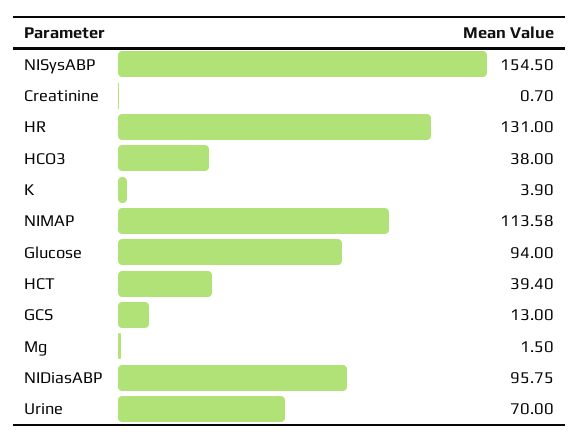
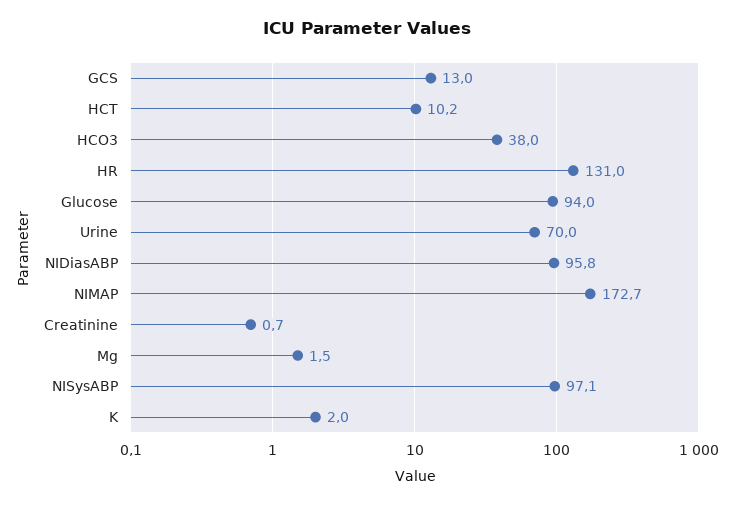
  {
-   "NISysABP": 154.5,
+   "NISysABP": 97.1,
    "Creatinine": 0.7,
    "HR": 131,
    "HCO3": 38,
-   "K": 3.9,
+   "K": 2,
-   "NIMAP": 113.58,
+   "NIMAP": 172.7,
    "Glucose": 94,
-   "HCT": 39.4,
+   "HCT": 10.2,
    "GCS": 13,
    "Mg": 1.5,
    "NIDiasABP": 95.75,
    "Urine": 70
  }

